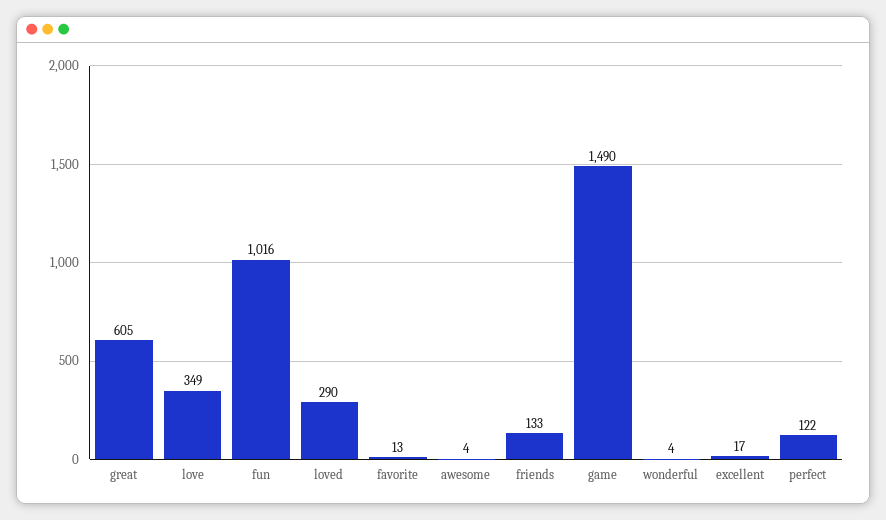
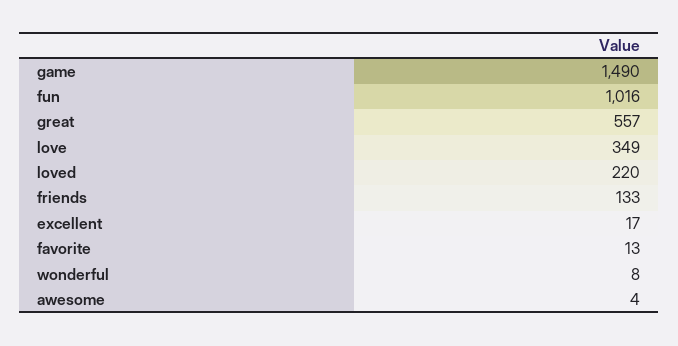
  {
-   "great": 605,
+   "great": 557,
    "love": 349,
    "fun": 1016,
-   "loved": 290,
+   "loved": 220,
    "favorite": 13,
    "awesome": 4,
    "friends": 133,
    "game": 1490,
-   "wonderful": 4,
+   "wonderful": 8,
-   "excellent": 17,
+   "excellent": 17
-   "perfect": 122
  }

